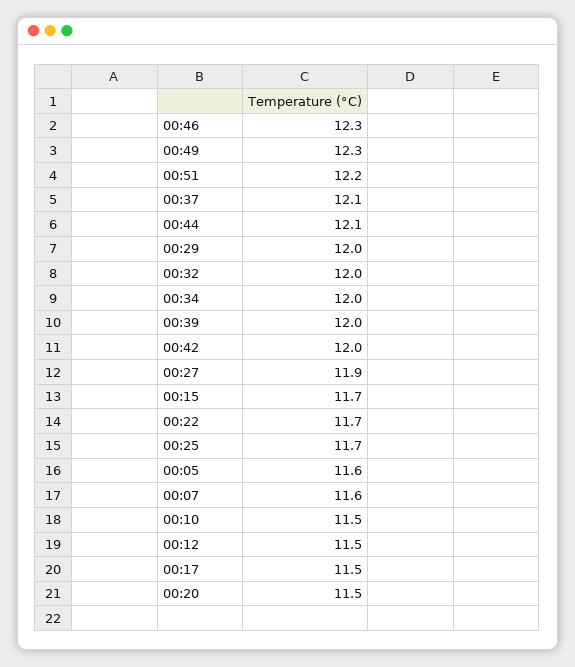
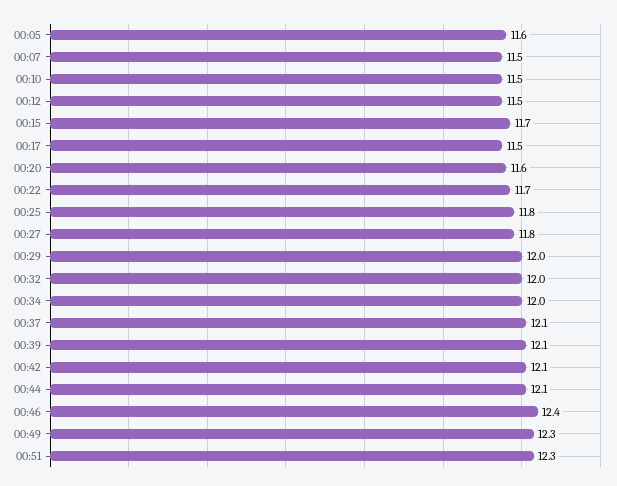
  {
-   "00:46": 12.3,
+   "00:46": 12.4,
    "00:49": 12.3,
-   "00:51": 12.2,
+   "00:51": 12.3,
    "00:37": 12.1,
    "00:44": 12.1,
    "00:29": 12,
    "00:32": 12,
    "00:34": 12,
-   "00:39": 12,
+   "00:39": 12.1,
-   "00:42": 12,
+   "00:42": 12.1,
-   "00:27": 11.9,
+   "00:27": 11.8,
    "00:15": 11.7,
    "00:22": 11.7,
-   "00:25": 11.7,
+   "00:25": 11.8,
    "00:05": 11.6,
-   "00:07": 11.6,
+   "00:07": 11.5,
    "00:10": 11.5,
    "00:12": 11.5,
    "00:17": 11.5,
-   "00:20": 11.5
+   "00:20": 11.6
  }

